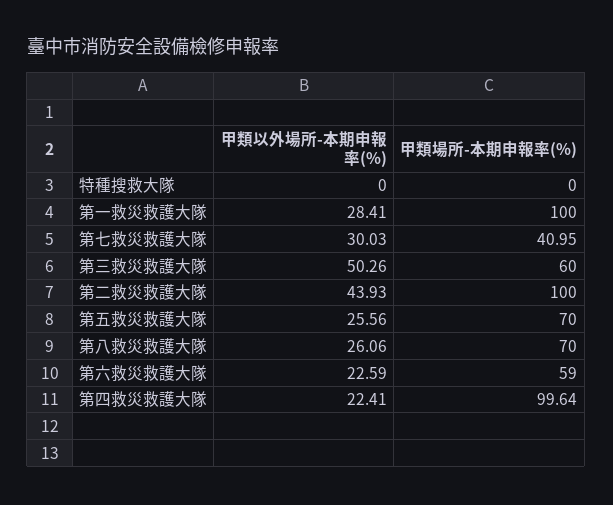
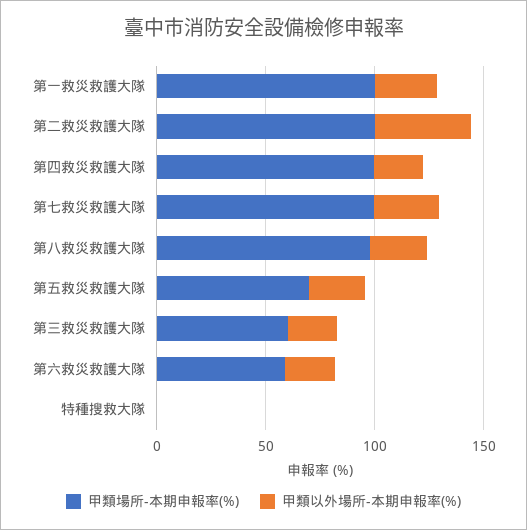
  {
    "甲類以外場所-本期申報率(%)": {
      "特種搜救大隊": 0,
      "第一救災救護大隊": 28.41,
      "第七救災救護大隊": 30.03,
-     "第三救災救護大隊": 50.26,
+     "第三救災救護大隊": 20,
      "第二救災救護大隊": 43.93,
      "第五救災救護大隊": 25.56,
      "第八救災救護大隊": 26.06,
      "第六救災救護大隊": 22.59,
      "第四救災救護大隊": 22.41
    },
    "甲類場所-本期申報率(%)": {
      "特種搜救大隊": 0,
      "第一救災救護大隊": 100,
-     "第七救災救護大隊": 40.95,
+     "第七救災救護大隊": 100,
      "第三救災救護大隊": 60,
      "第二救災救護大隊": 100,
      "第五救災救護大隊": 70,
-     "第八救災救護大隊": 70,
+     "第八救災救護大隊": 100,
      "第六救災救護大隊": 59,
      "第四救災救護大隊": 99.64
    }
  }

